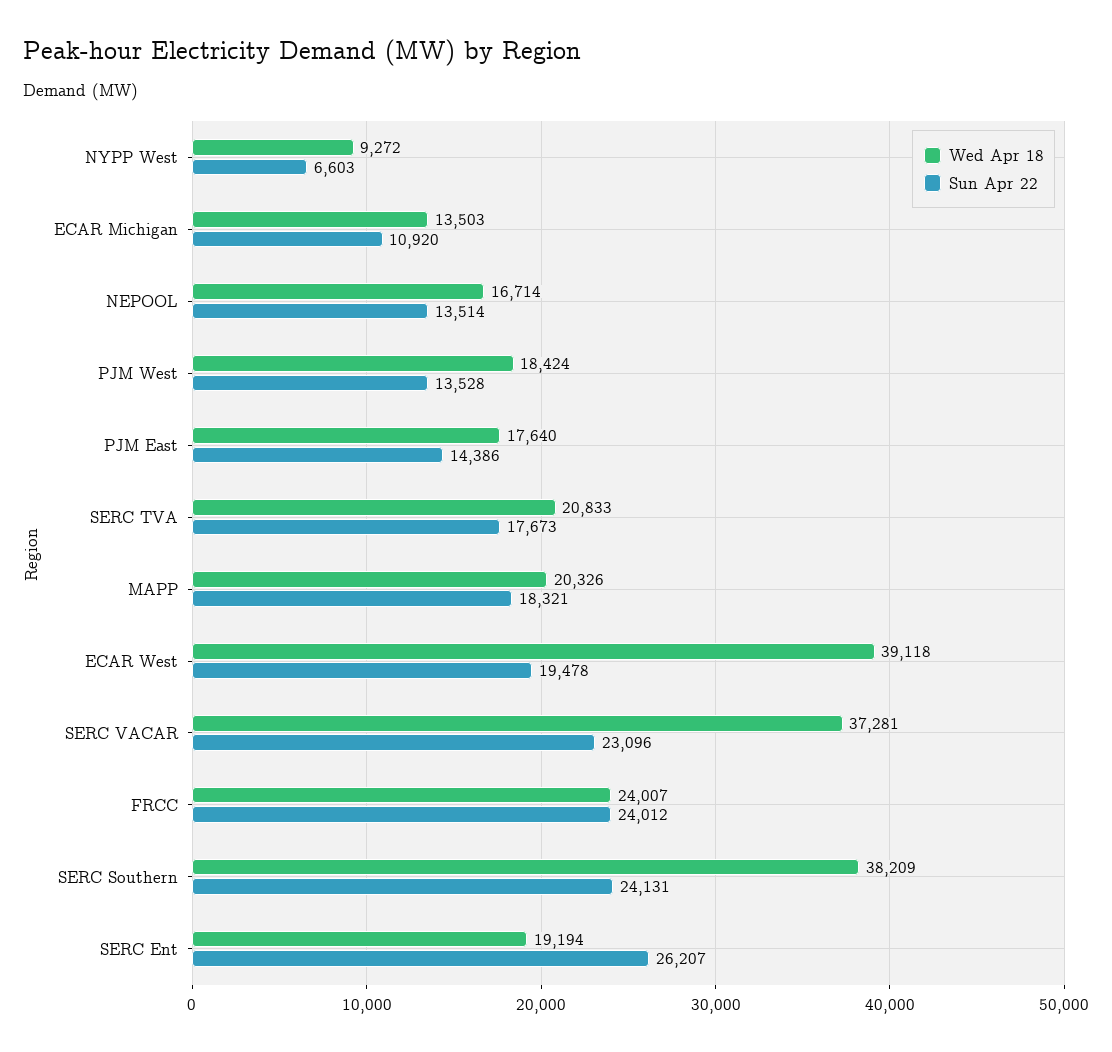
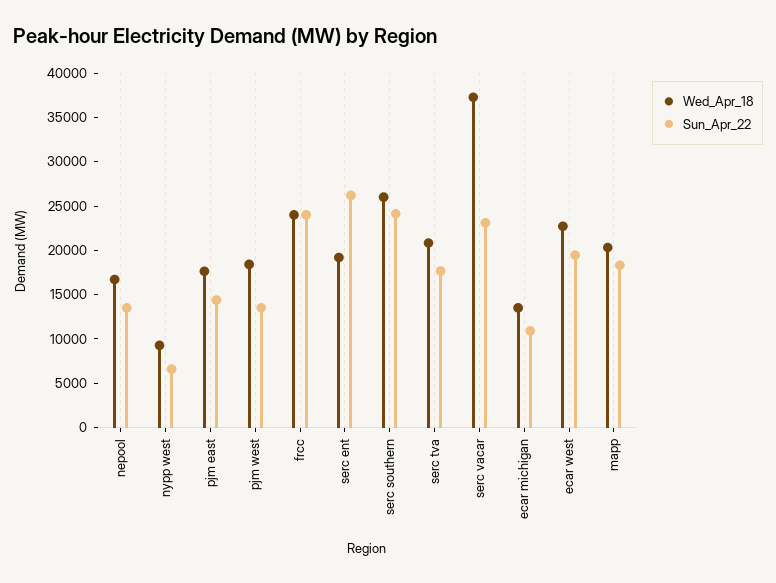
  {
    "Wed Apr 18": {
      "NYPP West": 9272,
      "ECAR Michigan": 13503,
      "NEPOOL": 16714,
      "PJM West": 18424,
      "PJM East": 17640,
      "SERC TVA": 20833,
      "MAPP": 20326,
-     "ECAR West": 39118,
+     "ECAR West": 23000,
      "SERC VACAR": 37281,
      "FRCC": 24007,
-     "SERC Southern": 38209,
+     "SERC Southern": 26000,
      "SERC Ent": 19194
    },
    "Sun Apr 22": {
      "NYPP West": 6603,
      "ECAR Michigan": 10920,
      "NEPOOL": 13514,
      "PJM West": 13528,
      "PJM East": 14386,
      "SERC TVA": 17673,
      "MAPP": 18321,
      "ECAR West": 19478,
      "SERC VACAR": 23096,
      "FRCC": 24012,
      "SERC Southern": 24131,
      "SERC Ent": 26207
    }
  }

